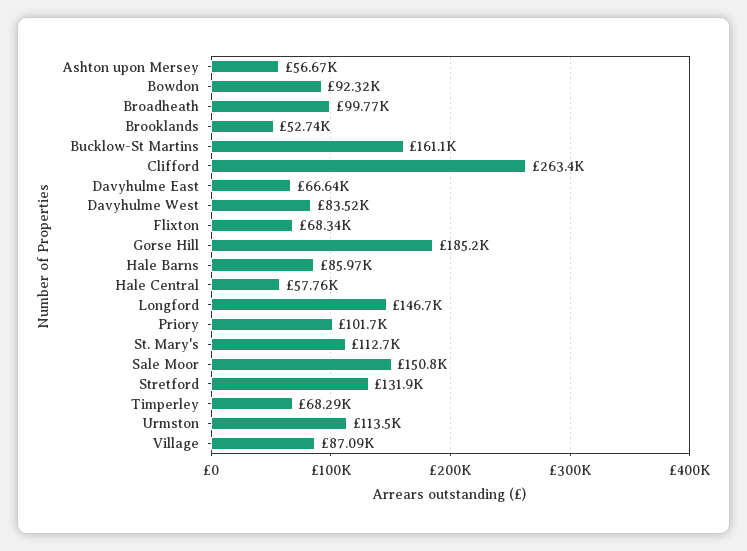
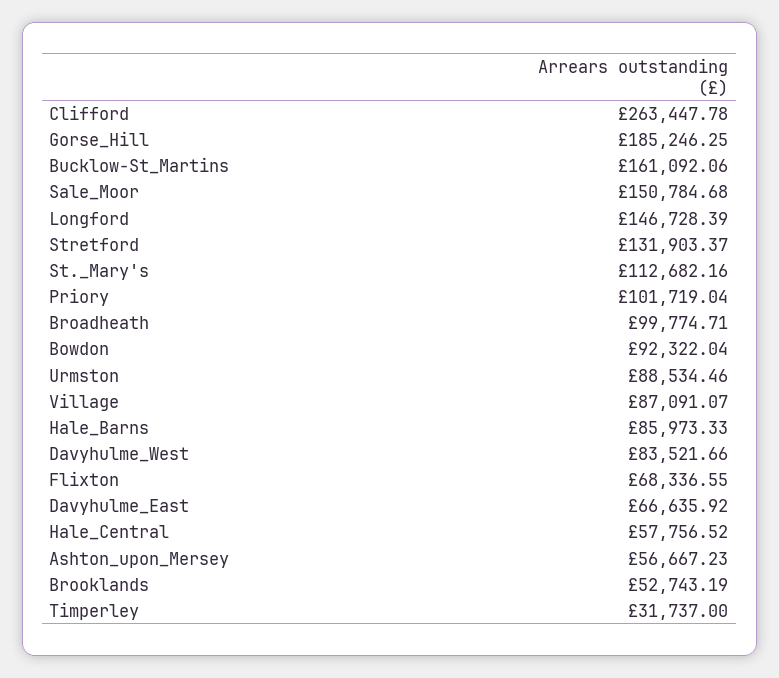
  {
    "Ashton upon Mersey": 56667.23,
    "Bowdon": 92322.04,
    "Broadheath": 99774.71,
    "Brooklands": 52743.19,
    "Bucklow-St Martins": 161092.06,
    "Clifford": 263447.78,
    "Davyhulme East": 66635.92,
    "Davyhulme West": 83521.66,
    "Flixton": 68336.55,
    "Gorse Hill": 185246.25,
    "Hale Barns": 85973.33,
    "Hale Central": 57756.52,
    "Longford": 146728.39,
    "Priory": 101719.04,
    "St. Mary's": 112682.16,
    "Sale Moor": 150784.68,
    "Stretford": 131903.37,
-   "Timperley": 68290,
+   "Timperley": 31737,
-   "Urmston": 113500,
+   "Urmston": 88534.46,
    "Village": 87091.07
  }

